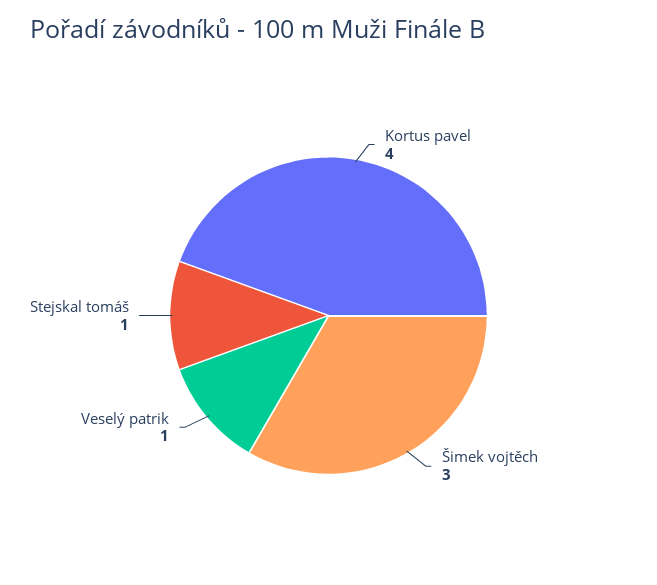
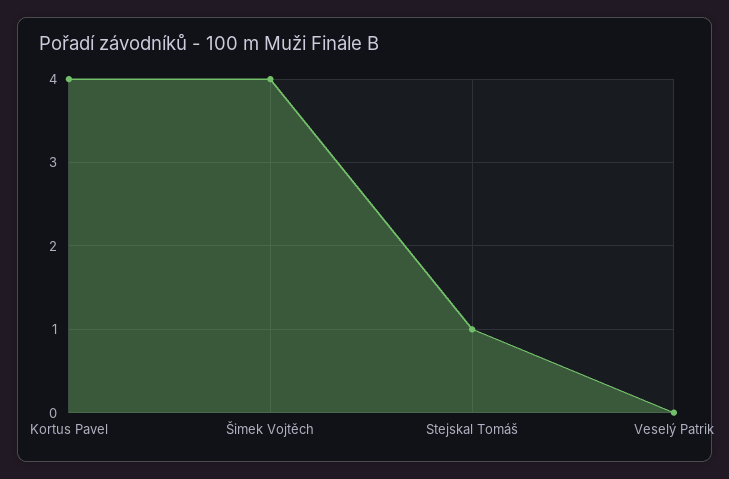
  {
    "Kortus pavel": 4,
-   "Šimek vojtěch": 3,
+   "Šimek vojtěch": 4,
-   "Veselý patrik": 1,
+   "Veselý patrik": 0,
    "Stejskal tomáš": 1
  }

